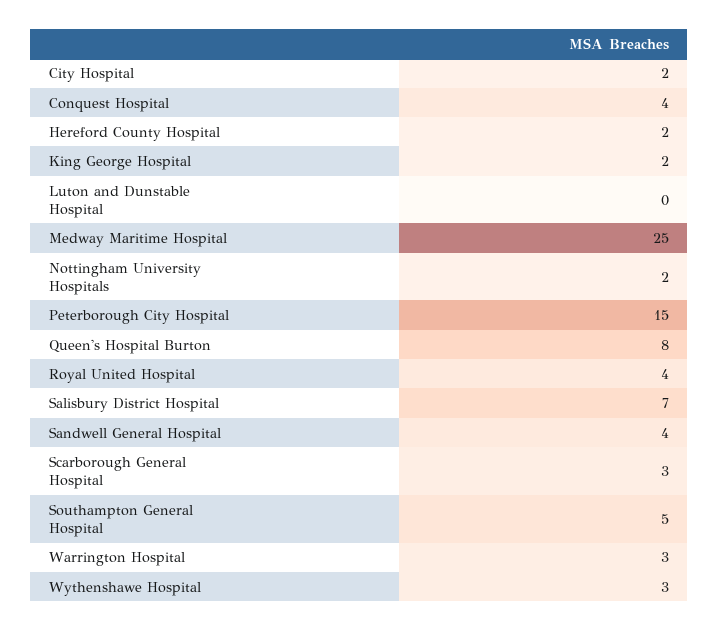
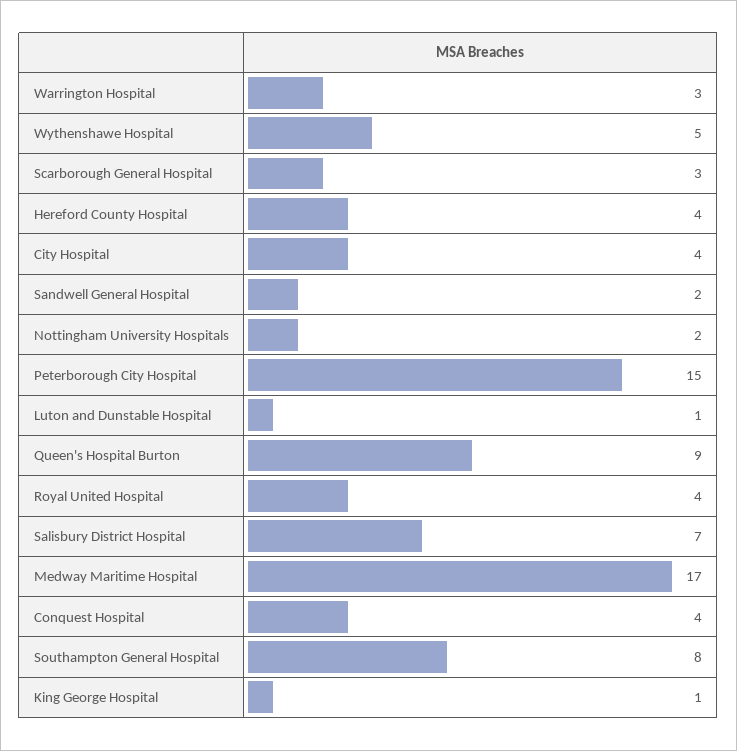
  {
-   "City Hospital": 2,
+   "City Hospital": 4,
    "Conquest Hospital": 4,
-   "Hereford County Hospital": 2,
+   "Hereford County Hospital": 4,
-   "King George Hospital": 2,
+   "King George Hospital": 1,
-   "Luton and Dunstable Hospital": 0,
+   "Luton and Dunstable Hospital": 1,
-   "Medway Maritime Hospital": 25,
+   "Medway Maritime Hospital": 17,
    "Nottingham University Hospitals": 2,
    "Peterborough City Hospital": 15,
-   "Queen's Hospital Burton": 8,
+   "Queen's Hospital Burton": 9,
    "Royal United Hospital": 4,
    "Salisbury District Hospital": 7,
-   "Sandwell General Hospital": 4,
+   "Sandwell General Hospital": 2,
    "Scarborough General Hospital": 3,
-   "Southampton General Hospital": 5,
+   "Southampton General Hospital": 8,
    "Warrington Hospital": 3,
-   "Wythenshawe Hospital": 3
+   "Wythenshawe Hospital": 5
  }

